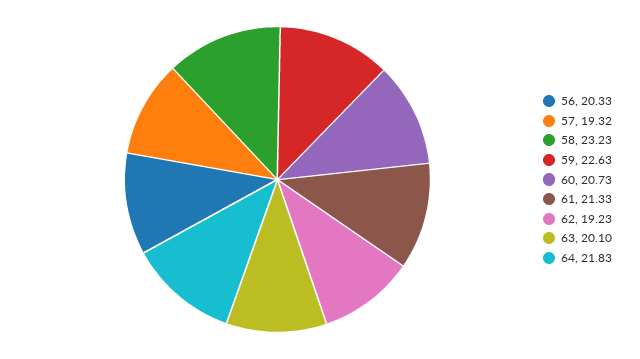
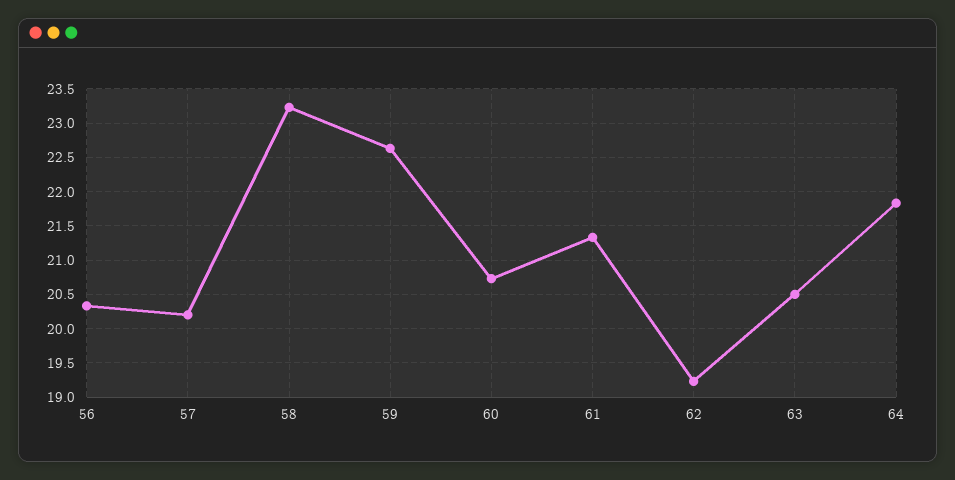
  {
    "56": 20.33,
-   "57": 19.32,
+   "57": 20.2,
    "58": 23.23,
    "59": 22.63,
    "60": 20.73,
    "61": 21.33,
    "62": 19.23,
-   "63": 20.1,
+   "63": 20.5,
    "64": 21.83
  }

